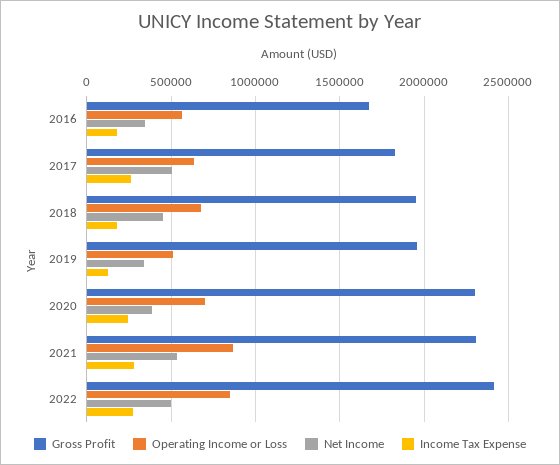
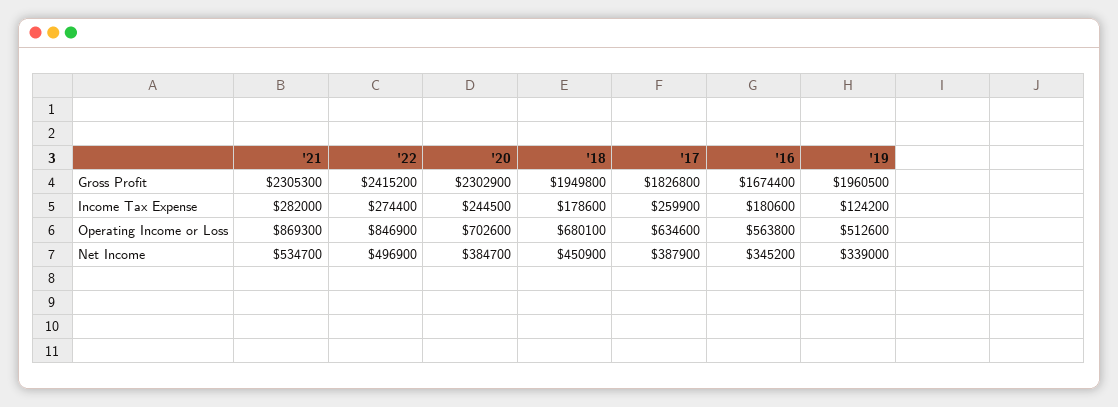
  {
    "Gross Profit": {
      "2016": 1674400,
      "2017": 1826800,
      "2018": 1949800,
      "2019": 1960500,
      "2020": 2302900,
      "2021": 2305300,
      "2022": 2415200
    },
    "Operating Income or Loss": {
      "2016": 563800,
      "2017": 634600,
      "2018": 680100,
      "2019": 512600,
      "2020": 702600,
      "2021": 869300,
      "2022": 846900
    },
    "Net Income": {
      "2016": 345200,
-     "2017": 500000,
+     "2017": 387900,
      "2018": 450900,
      "2019": 339000,
      "2020": 384700,
      "2021": 534700,
      "2022": 496900
    },
    "Income Tax Expense": {
      "2016": 180600,
      "2017": 259900,
      "2018": 178600,
      "2019": 124200,
      "2020": 244500,
      "2021": 282000,
      "2022": 274400
    }
  }

